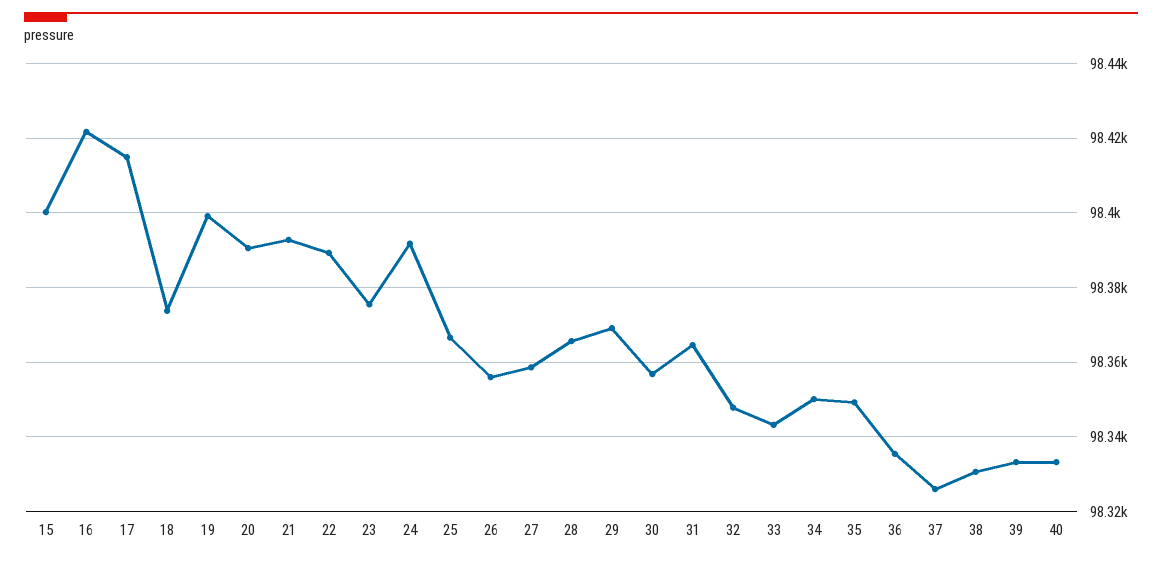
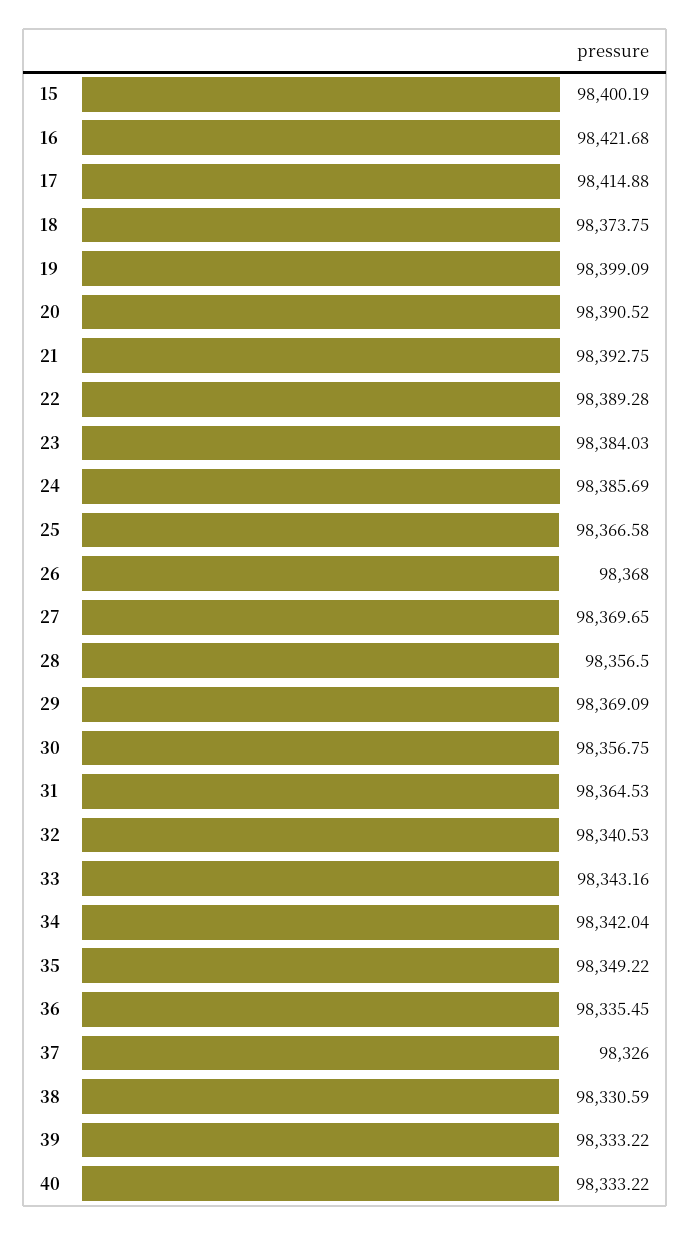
  {
    "15": 98400.19,
    "16": 98421.68,
    "17": 98414.88,
    "18": 98373.75,
    "19": 98399.09,
    "20": 98390.52,
    "21": 98392.75,
    "22": 98389.28,
-   "23": 98376,
+   "23": 98384.03,
-   "24": 98392,
+   "24": 98385.69,
    "25": 98366.58,
-   "26": 98356,
+   "26": 98368,
-   "27": 98358,
+   "27": 98369.65,
-   "28": 98366,
+   "28": 98356.5,
    "29": 98369.09,
    "30": 98356.75,
    "31": 98364.53,
-   "32": 98348,
+   "32": 98340.53,
    "33": 98343.16,
-   "34": 98350,
+   "34": 98342.04,
    "35": 98349.22,
    "36": 98335.45,
    "37": 98326,
    "38": 98330.59,
    "39": 98333.22,
    "40": 98333.22
  }

